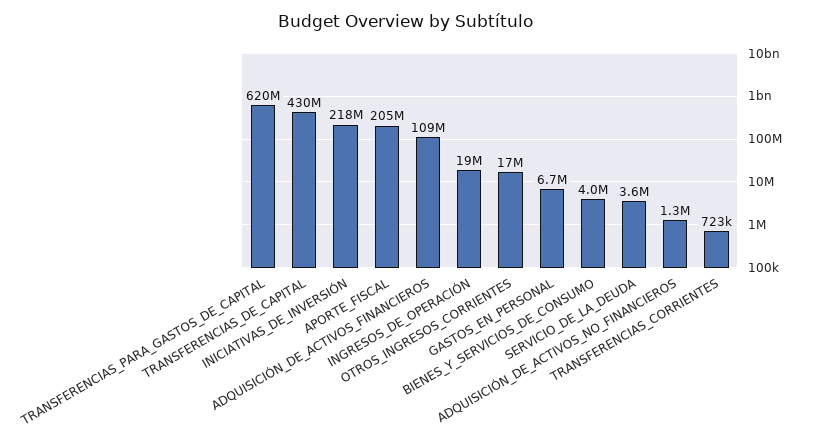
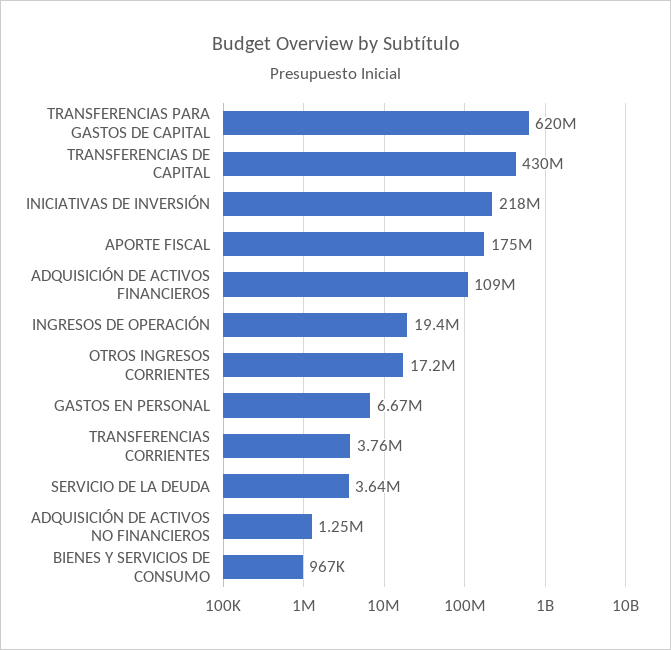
  {
    "TRANSFERENCIAS_PARA_GASTOS_DE_CAPITAL": 620000000,
    "TRANSFERENCIAS_DE_CAPITAL": 430000000,
    "INICIATIVAS_DE_INVERSIÓN": 218000000,
-   "APORTE_FISCAL": 205000000,
+   "APORTE_FISCAL": 175000000,
    "ADQUISICIÓN_DE_ACTIVOS_FINANCIEROS": 109000000,
    "INGRESOS_DE_OPERACIÓN": 19400000,
    "OTROS_INGRESOS_CORRIENTES": 17200000,
    "GASTOS_EN_PERSONAL": 6670000,
-   "BIENES_Y_SERVICIOS_DE_CONSUMO": 4000000,
+   "BIENES_Y_SERVICIOS_DE_CONSUMO": 967000,
    "SERVICIO_DE_LA_DEUDA": 3640000,
    "ADQUISICIÓN_DE_ACTIVOS_NO_FINANCIEROS": 1250000,
-   "TRANSFERENCIAS_CORRIENTES": 723000
+   "TRANSFERENCIAS_CORRIENTES": 3760000
  }

